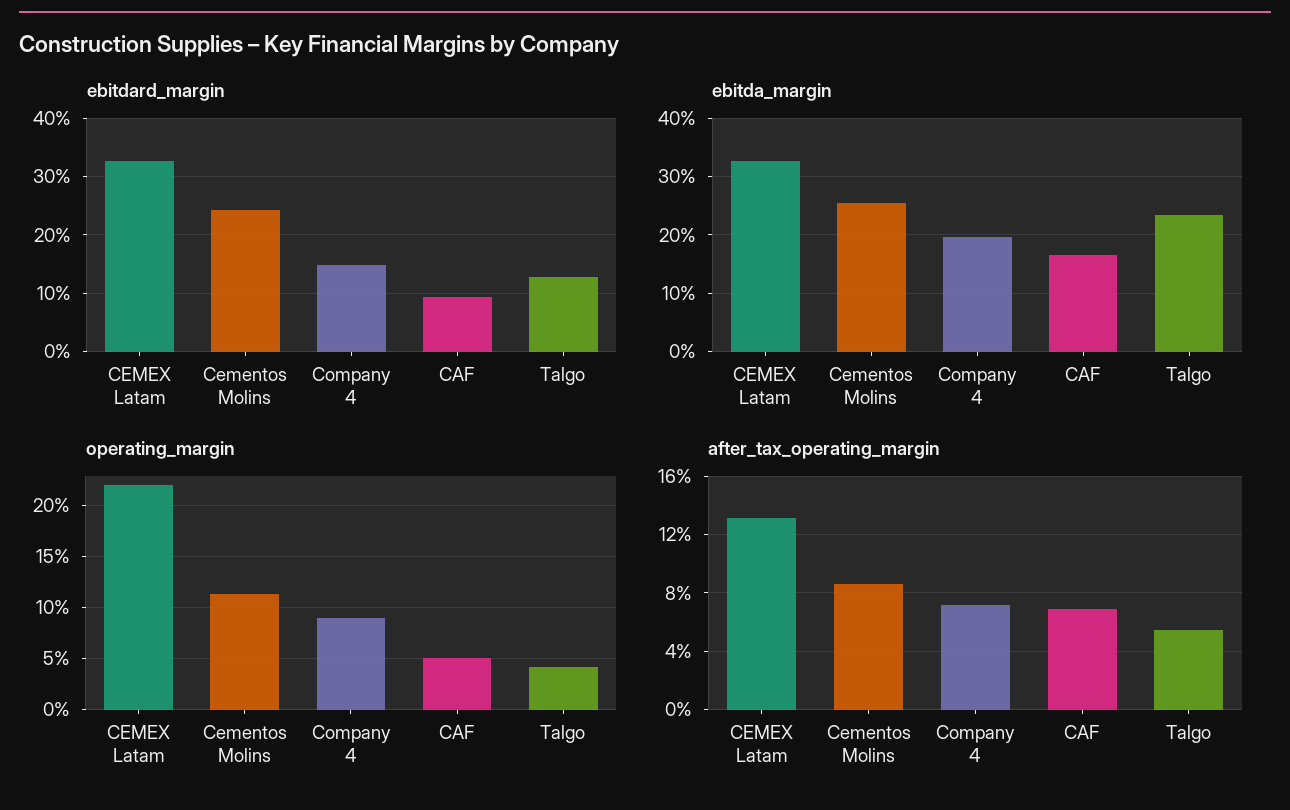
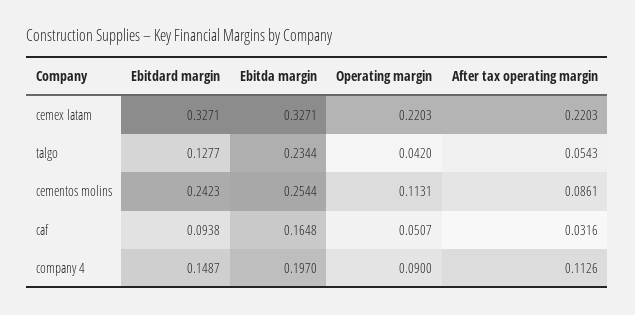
  {
    "ebitdard_margin": {
      "CEMEX Latam": 0.3271,
      "Cementos Molins": 0.2423,
      "Company 4": 0.1487,
      "CAF": 0.0938,
      "Talgo": 0.1277
    },
    "ebitda_margin": {
      "CEMEX Latam": 0.3271,
      "Cementos Molins": 0.2544,
      "Company 4": 0.197,
      "CAF": 0.1648,
      "Talgo": 0.2344
    },
    "operating_margin": {
      "CEMEX Latam": 0.2203,
      "Cementos Molins": 0.1131,
      "Company 4": 0.09,
      "CAF": 0.0507,
      "Talgo": 0.042
    },
    "after_tax_operating_margin": {
-     "CEMEX Latam": 0.13,
+     "CEMEX Latam": 0.2203,
      "Cementos Molins": 0.0861,
-     "Company 4": 0.07,
+     "Company 4": 0.1126,
-     "CAF": 0.07,
+     "CAF": 0.0316,
      "Talgo": 0.0543
    }
  }

